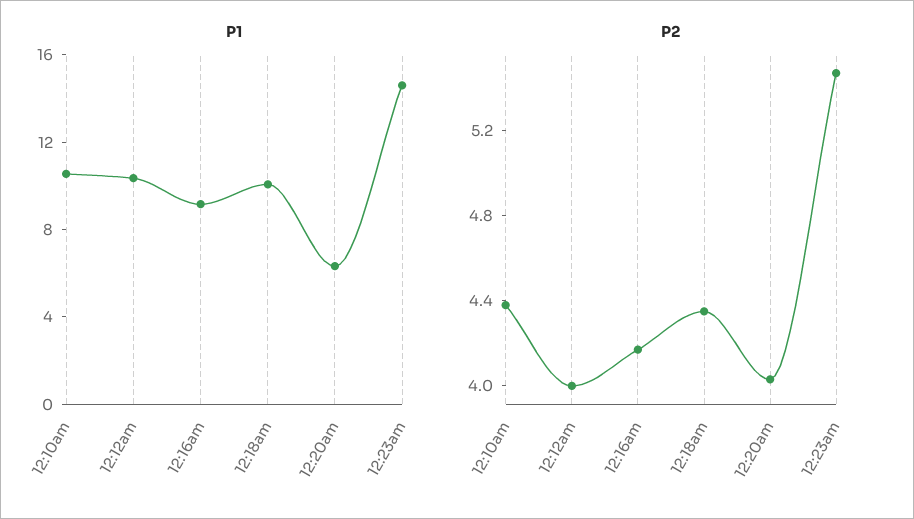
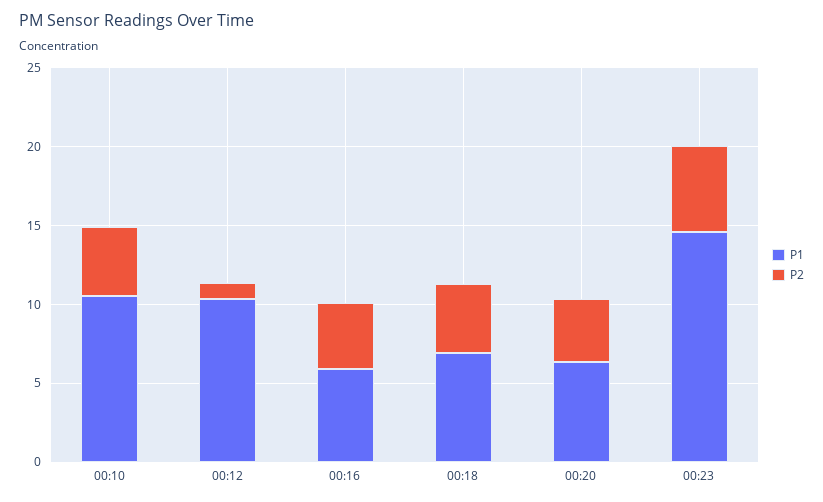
  {
    "P1": {
      "12:10am": 11,
      "12:12am": 10,
-     "12:16am": 9,
+     "12:16am": 6,
-     "12:18am": 10,
+     "12:18am": 7,
      "12:20am": 6,
      "12:23am": 15
    },
    "P2": {
      "12:10am": 4.4,
-     "12:12am": 4,
+     "12:12am": 1,
      "12:16am": 4.2,
      "12:18am": 4.4,
      "12:20am": 4,
      "12:23am": 5.5
    }
  }

